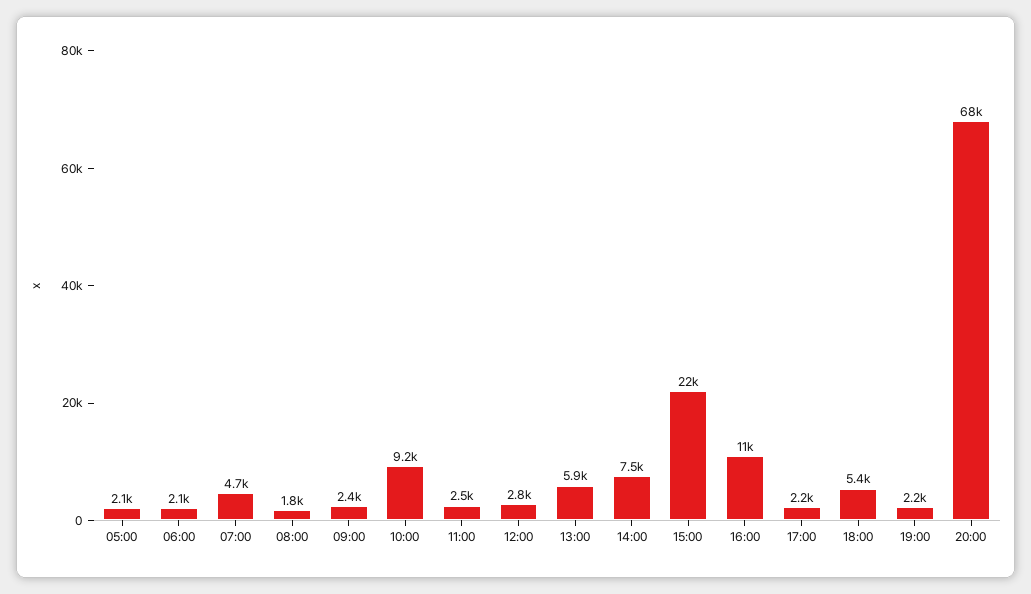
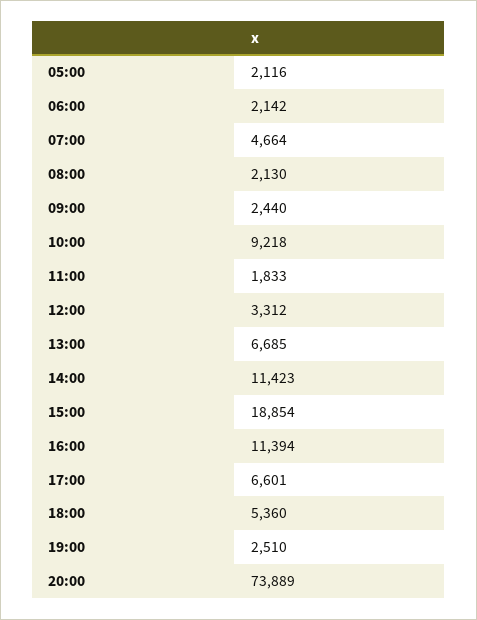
  {
    "05:00": 2116,
    "06:00": 2142,
    "07:00": 4664,
-   "08:00": 1800,
+   "08:00": 2130,
    "09:00": 2440,
    "10:00": 9218,
-   "11:00": 2500,
+   "11:00": 1833,
-   "12:00": 2800,
+   "12:00": 3312,
-   "13:00": 5900,
+   "13:00": 6685,
-   "14:00": 7500,
+   "14:00": 11423,
-   "15:00": 22000,
+   "15:00": 18854,
    "16:00": 11394,
-   "17:00": 2200,
+   "17:00": 6601,
    "18:00": 5360,
-   "19:00": 2200,
+   "19:00": 2510,
-   "20:00": 68000
+   "20:00": 73889
  }

